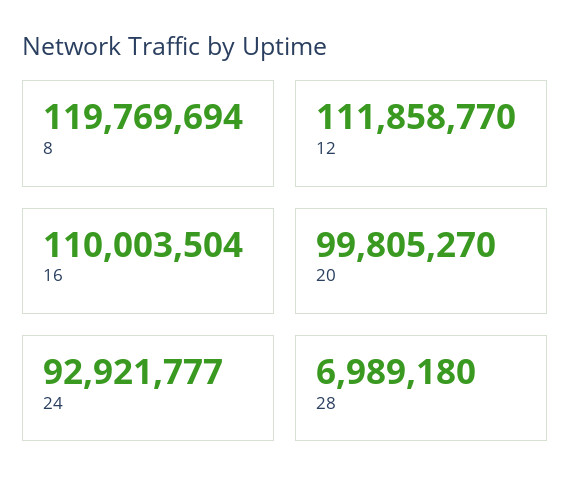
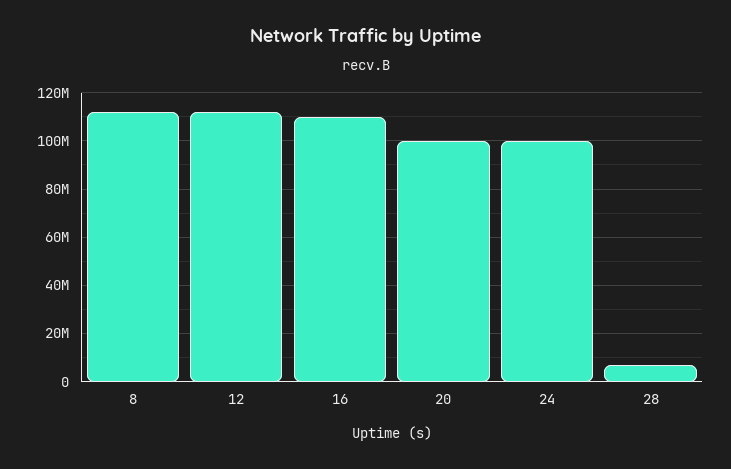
  {
-   "8": 119769694,
+   "8": 112500000,
    "12": 111858770,
    "16": 110003504,
    "20": 99805270,
-   "24": 92921777,
+   "24": 100000000,
    "28": 6989180
  }

